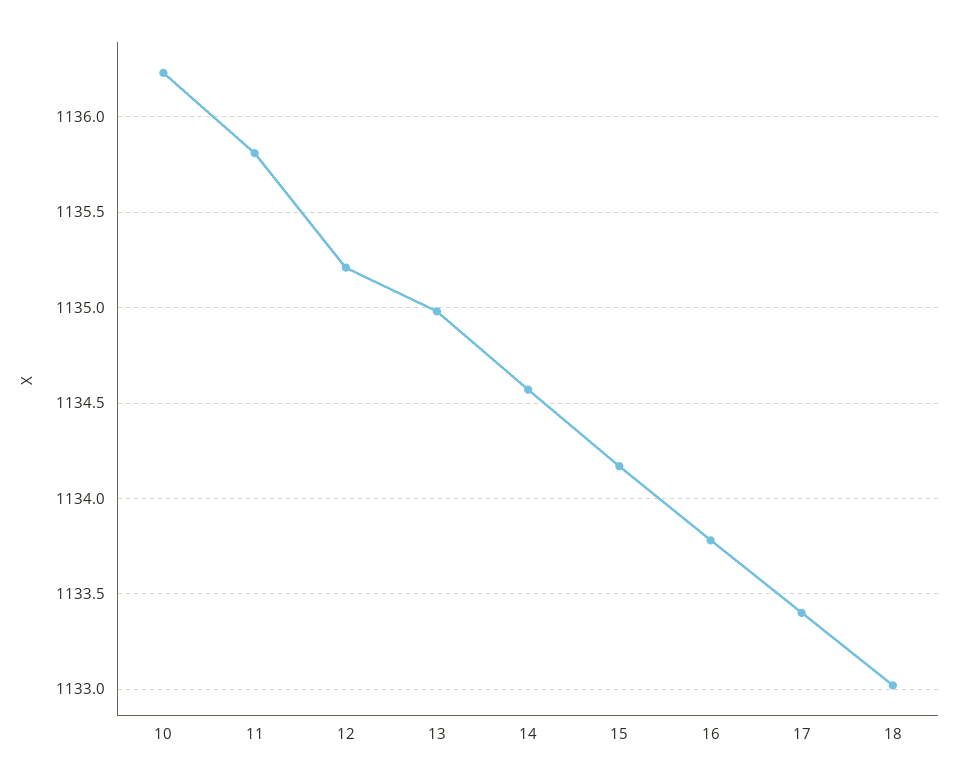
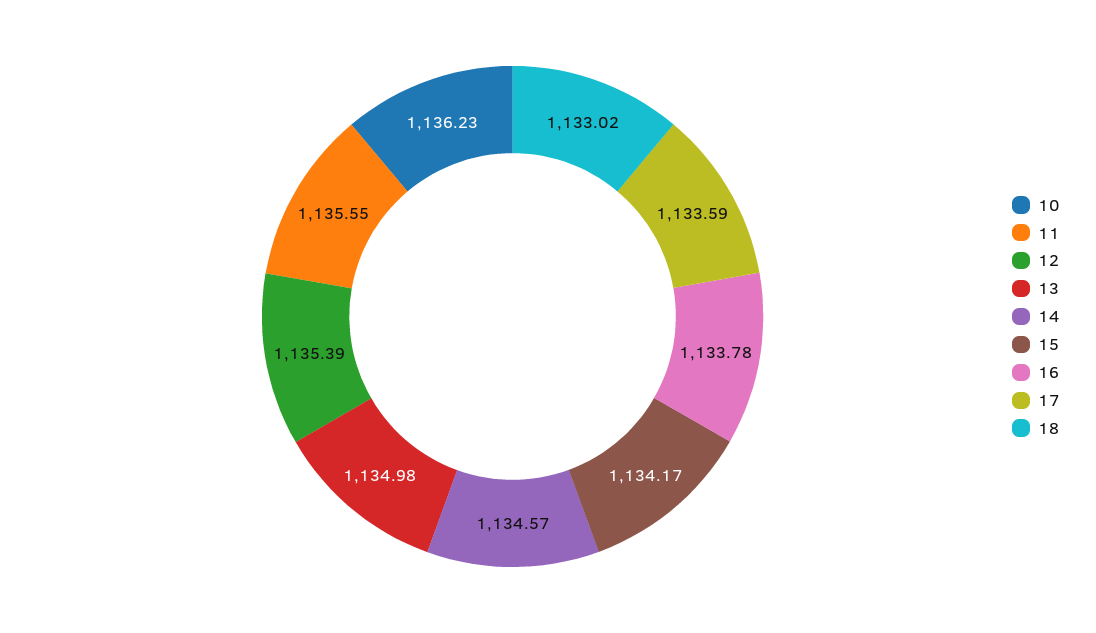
  {
    "10": 1136.23,
-   "11": 1135.8,
+   "11": 1135.55,
-   "12": 1135.2,
+   "12": 1135.39,
    "13": 1134.98,
    "14": 1134.57,
    "15": 1134.17,
    "16": 1133.78,
-   "17": 1133.4,
+   "17": 1133.59,
    "18": 1133.02
  }

